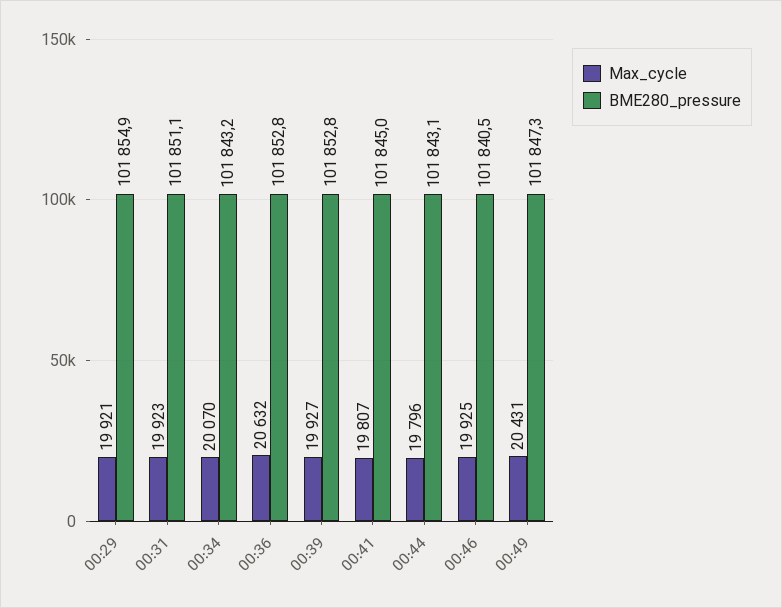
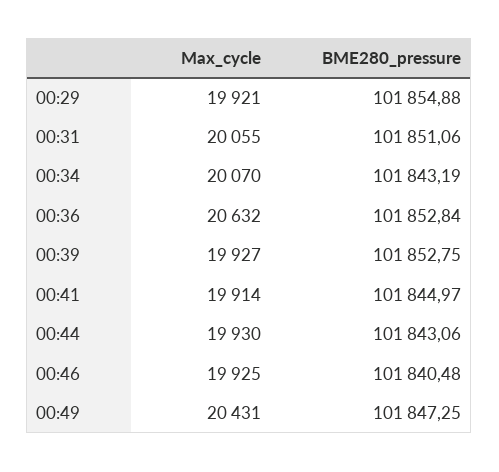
  {
    "Max_cycle": {
      "00:29": 19921,
-     "00:31": 19923,
+     "00:31": 20055,
      "00:34": 20070,
      "00:36": 20632,
      "00:39": 19927,
-     "00:41": 19807,
+     "00:41": 19914,
-     "00:44": 19796,
+     "00:44": 19930,
      "00:46": 19925,
      "00:49": 20431
    },
    "BME280_pressure": {
      "00:29": 101854.88,
      "00:31": 101851.06,
      "00:34": 101843.19,
      "00:36": 101852.84,
      "00:39": 101852.75,
      "00:41": 101844.97,
      "00:44": 101843.06,
      "00:46": 101840.48,
      "00:49": 101847.25
    }
  }

